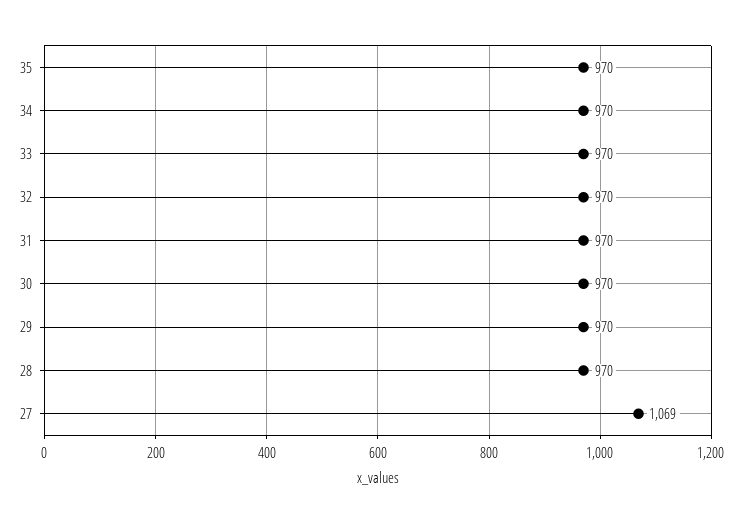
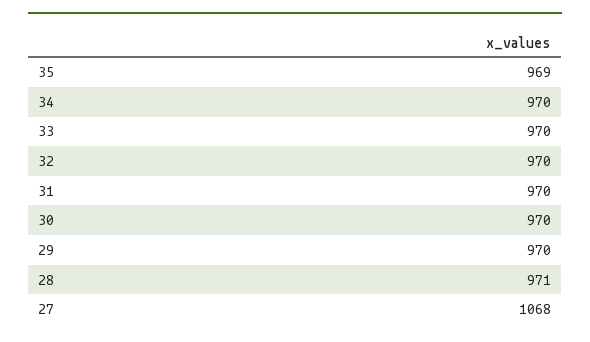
  {
-   "35": 970,
+   "35": 969,
    "34": 970,
    "33": 970,
    "32": 970,
    "31": 970,
    "30": 970,
    "29": 970,
-   "28": 970,
+   "28": 971,
-   "27": 1069
+   "27": 1068
  }

